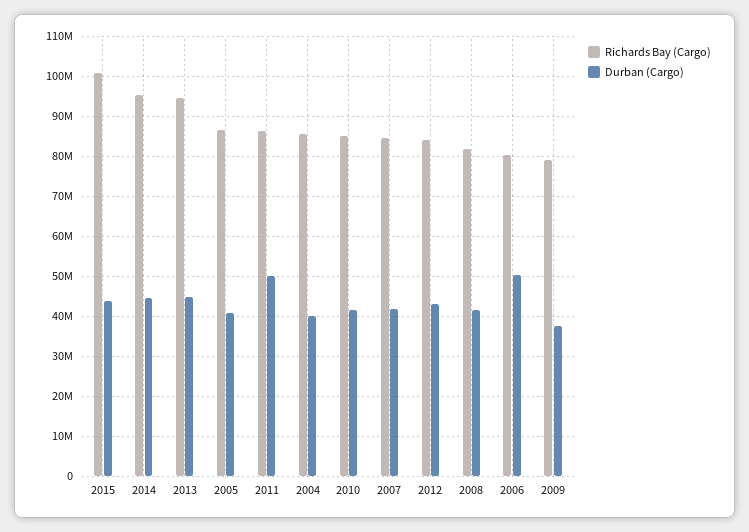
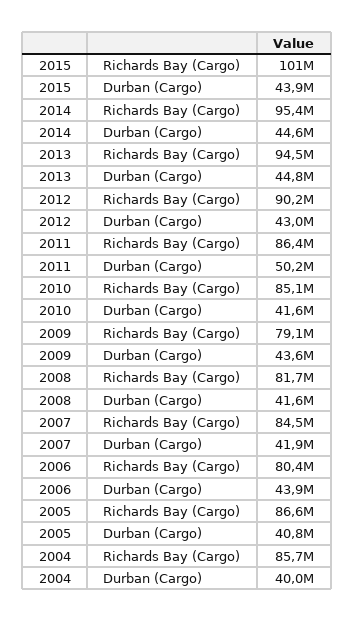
  {
    "Richards Bay (Cargo)": {
      "2015": 101000000,
      "2014": 95400000,
      "2013": 94500000,
      "2005": 86600000,
      "2011": 86400000,
      "2004": 85700000,
      "2010": 85100000,
      "2007": 84500000,
-     "2012": 84000000,
+     "2012": 90200000,
      "2008": 81700000,
      "2006": 80400000,
      "2009": 79100000
    },
    "Durban (Cargo)": {
      "2015": 43900000,
      "2014": 44600000,
      "2013": 44800000,
      "2005": 40800000,
      "2011": 50200000,
      "2004": 40000000,
      "2010": 41600000,
      "2007": 41900000,
      "2012": 43000000,
      "2008": 41600000,
-     "2006": 50000000,
+     "2006": 43900000,
-     "2009": 38000000
+     "2009": 43600000
    }
  }

